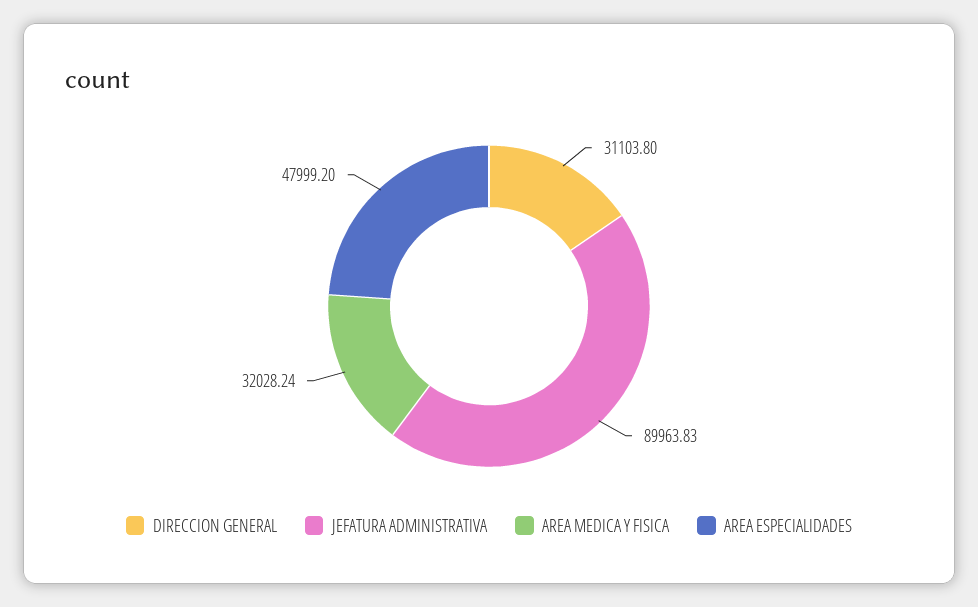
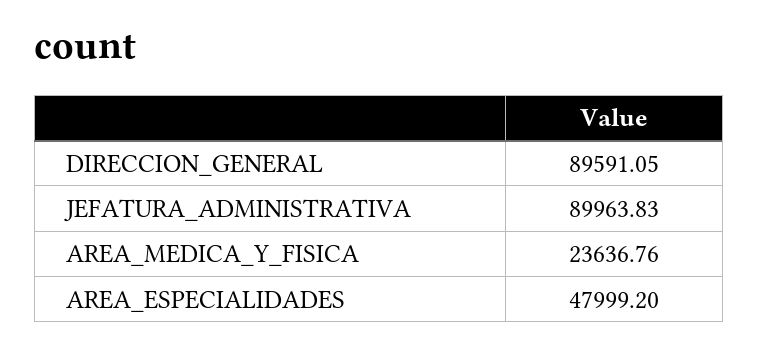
  {
-   "DIRECCION GENERAL": 31103.8,
+   "DIRECCION GENERAL": 89591.05,
    "JEFATURA ADMINISTRATIVA": 89963.83,
-   "AREA MEDICA Y FISICA": 32028.24,
+   "AREA MEDICA Y FISICA": 23636.76,
    "AREA ESPECIALIDADES": 47999.2
  }

